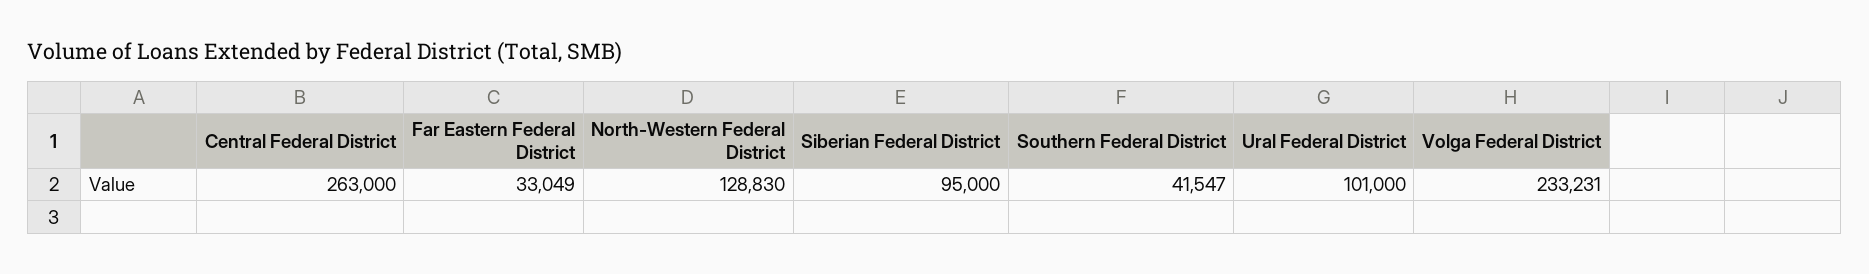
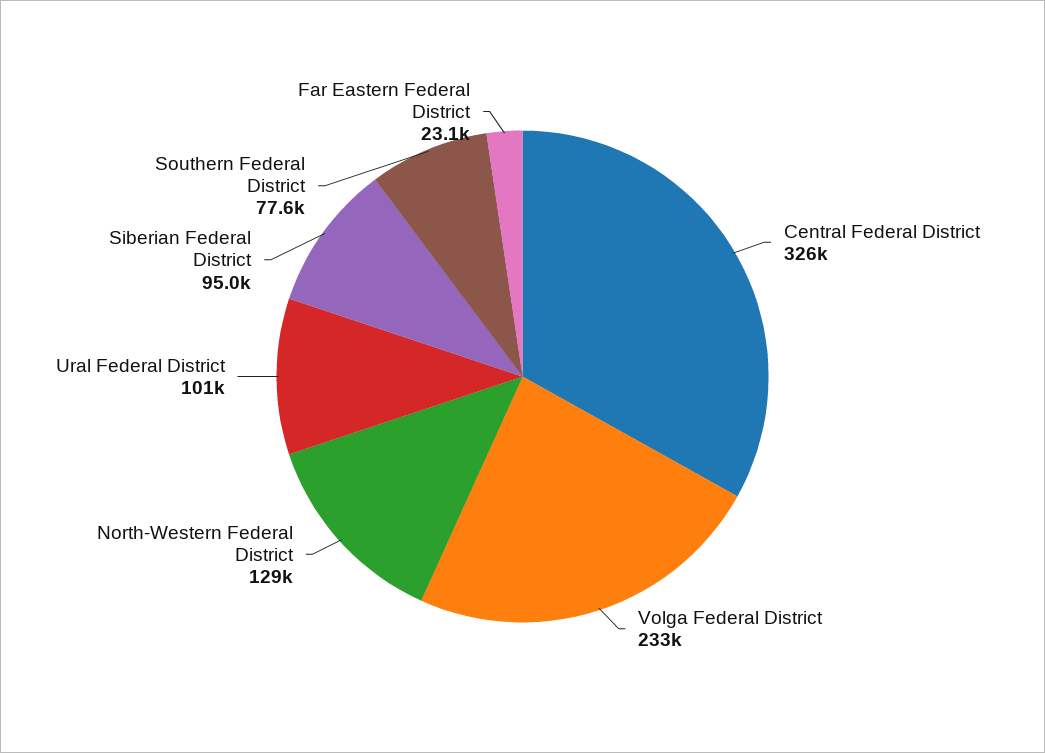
  {
-   "Central Federal District": 263000,
+   "Central Federal District": 326000,
-   "Far Eastern Federal District": 33049,
+   "Far Eastern Federal District": 23100,
    "North-Western Federal District": 128830,
    "Siberian Federal District": 95000,
-   "Southern Federal District": 41547,
+   "Southern Federal District": 77600,
    "Ural Federal District": 101000,
    "Volga Federal District": 233231
  }

